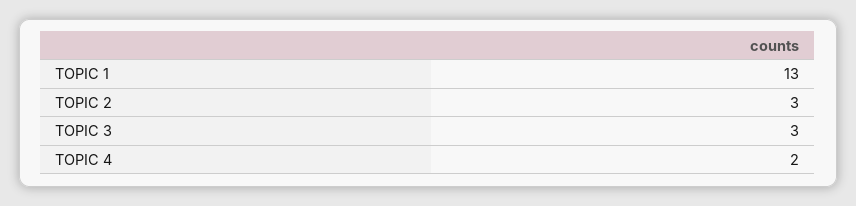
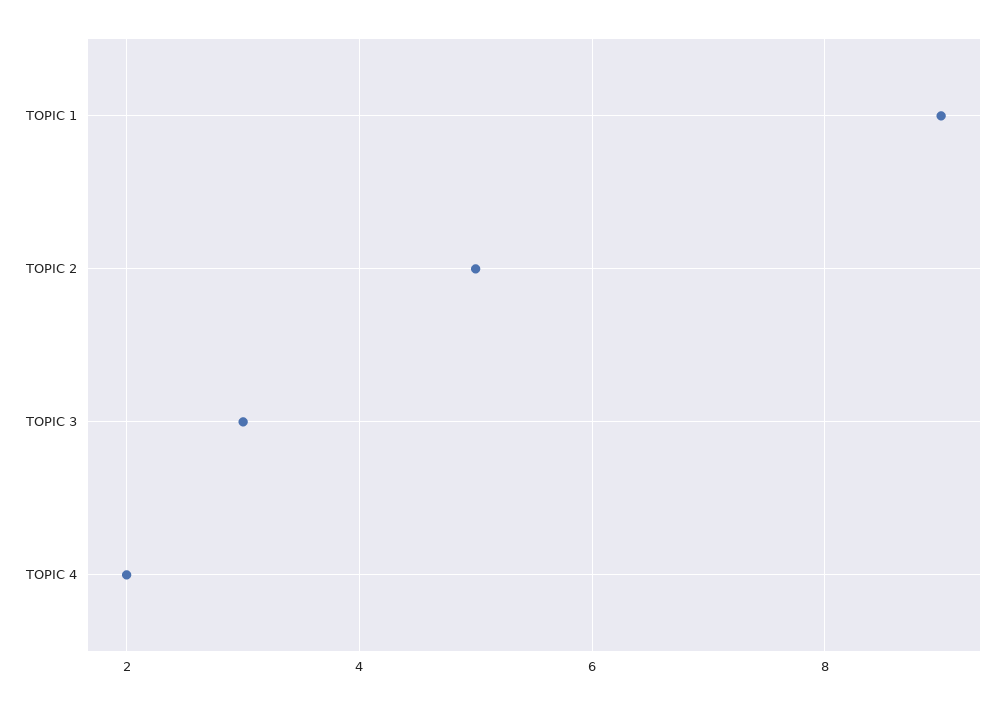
  {
-   "TOPIC 1": 13,
+   "TOPIC 1": 9,
-   "TOPIC 2": 3,
+   "TOPIC 2": 5,
    "TOPIC 3": 3,
    "TOPIC 4": 2
  }

